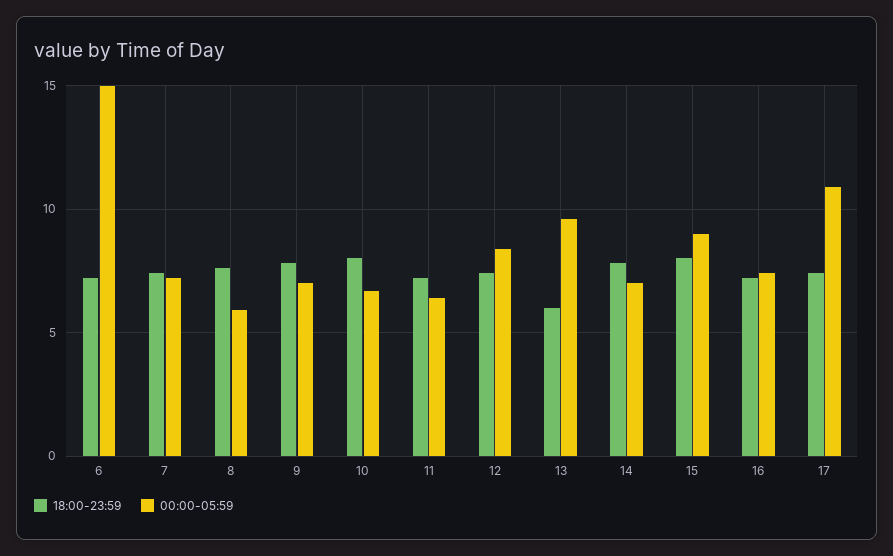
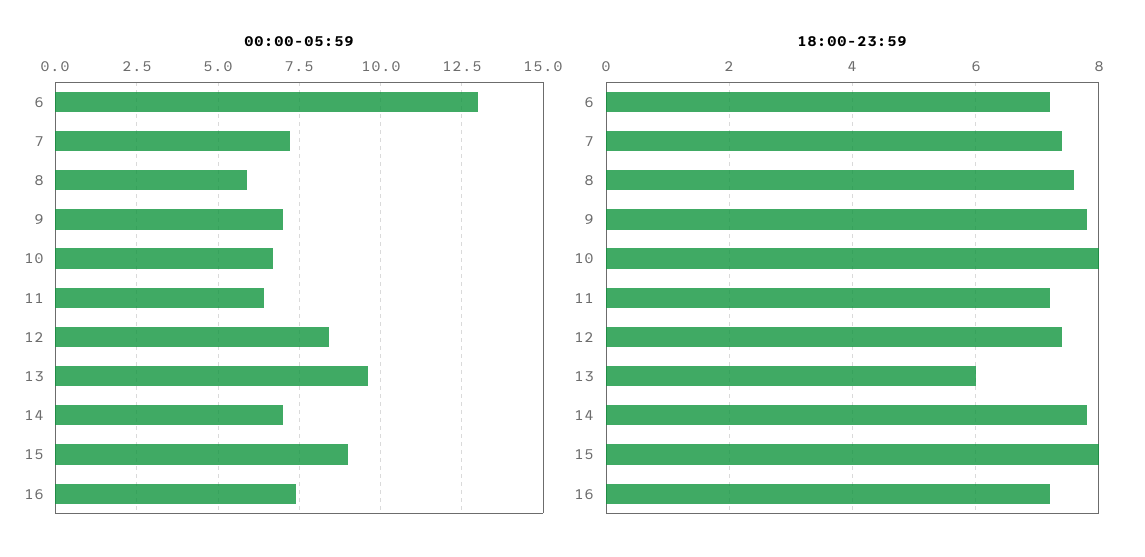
  {
    "18:00-23:59": {
      "6": 7,
      "7": 7.5,
      "8": 7.5,
      "9": 8,
      "10": 8,
      "11": 7,
      "12": 7.5,
      "13": 6,
      "14": 8,
      "15": 8,
-     "16": 7,
+     "16": 7
-     "17": 7.5
    },
    "00:00-05:59": {
-     "6": 15,
+     "6": 13,
      "7": 7,
      "8": 6,
      "9": 7,
      "10": 6.5,
      "11": 6.5,
      "12": 8.5,
      "13": 9.5,
      "14": 7,
      "15": 9,
-     "16": 7.5,
+     "16": 7.5
-     "17": 11
    }
  }

